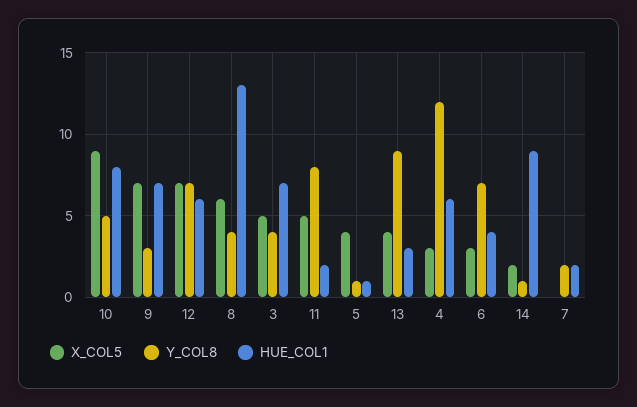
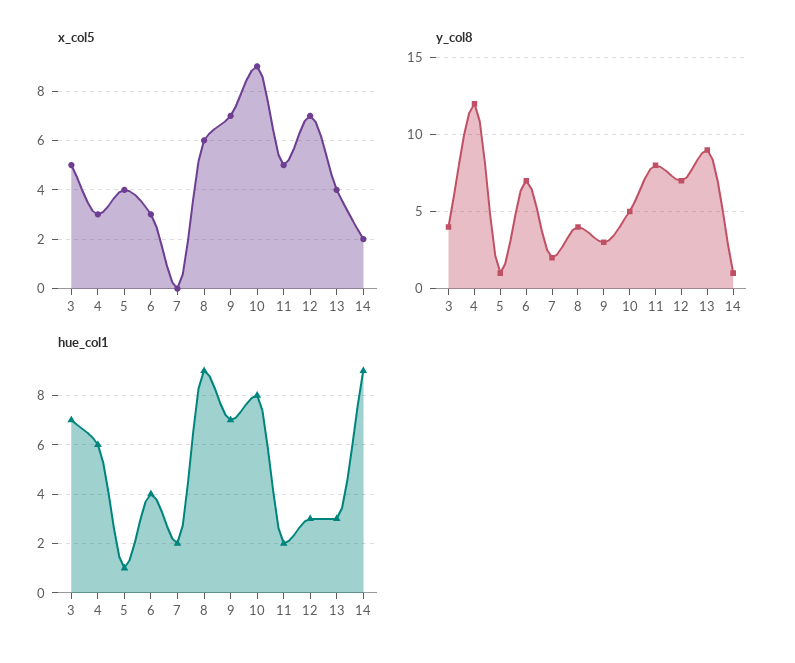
  {
    "X_COL5": {
      "10": 9,
      "9": 7,
      "12": 7,
      "8": 6,
      "3": 5,
      "11": 5,
      "5": 4,
      "13": 4,
      "4": 3,
      "6": 3,
      "14": 2,
      "7": 0
    },
    "Y_COL8": {
      "10": 5,
      "9": 3,
      "12": 7,
      "8": 4,
      "3": 4,
      "11": 8,
      "5": 1,
      "13": 9,
      "4": 12,
      "6": 7,
      "14": 1,
      "7": 2
    },
    "HUE_COL1": {
      "10": 8,
      "9": 7,
-     "12": 6,
+     "12": 3,
-     "8": 13,
+     "8": 9,
      "3": 7,
      "11": 2,
      "5": 1,
      "13": 3,
      "4": 6,
      "6": 4,
      "14": 9,
      "7": 2
    }
  }

